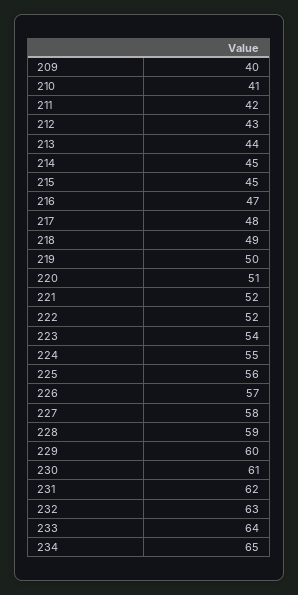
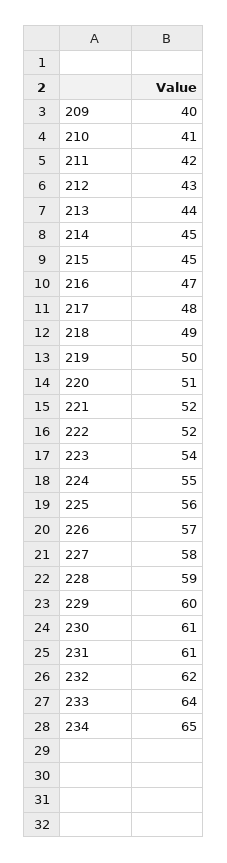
  {
    "209": 40,
    "210": 41,
    "211": 42,
    "212": 43,
    "213": 44,
    "214": 45,
    "215": 45,
    "216": 47,
    "217": 48,
    "218": 49,
    "219": 50,
    "220": 51,
    "221": 52,
    "222": 52,
    "223": 54,
    "224": 55,
    "225": 56,
    "226": 57,
    "227": 58,
    "228": 59,
    "229": 60,
    "230": 61,
-   "231": 62,
+   "231": 61,
-   "232": 63,
+   "232": 62,
    "233": 64,
    "234": 65
  }

